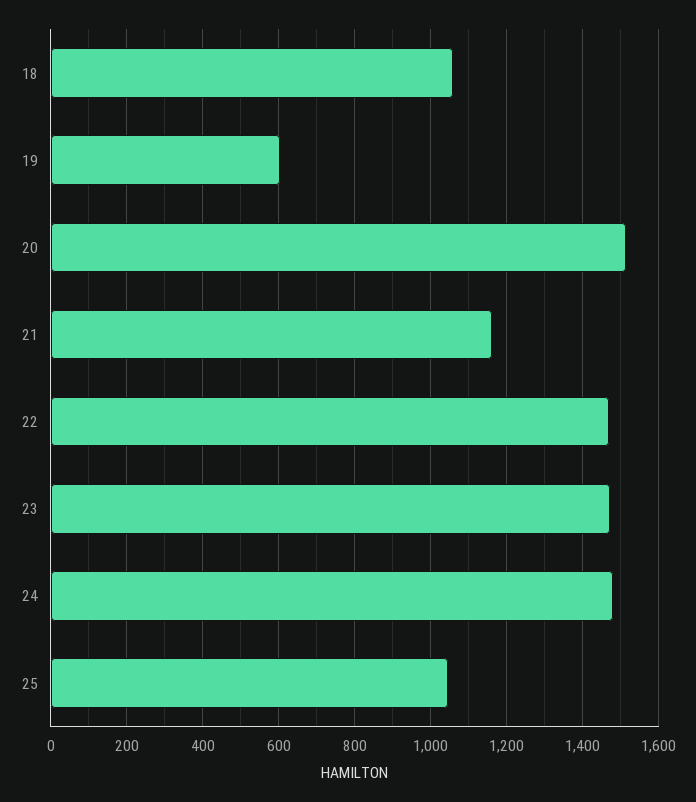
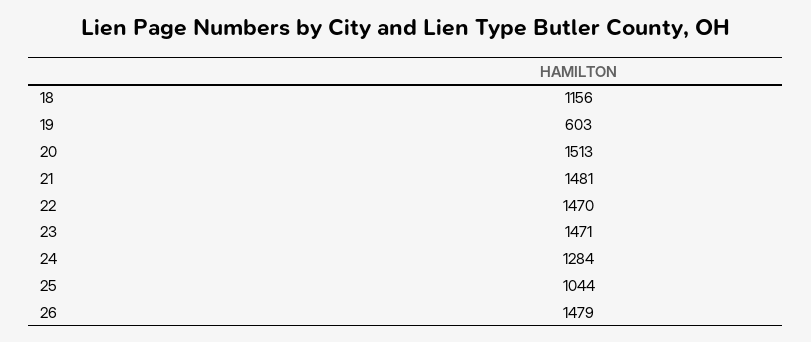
  {
-   "18": 1060,
+   "18": 1156,
    "19": 603,
    "20": 1513,
-   "21": 1160,
+   "21": 1481,
    "22": 1470,
    "23": 1471,
-   "24": 1480,
+   "24": 1284,
-   "25": 1044
+   "25": 1044,
+   "26": 1479
  }

